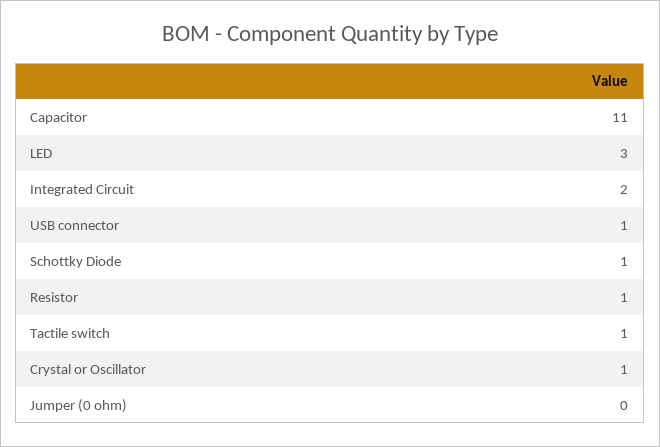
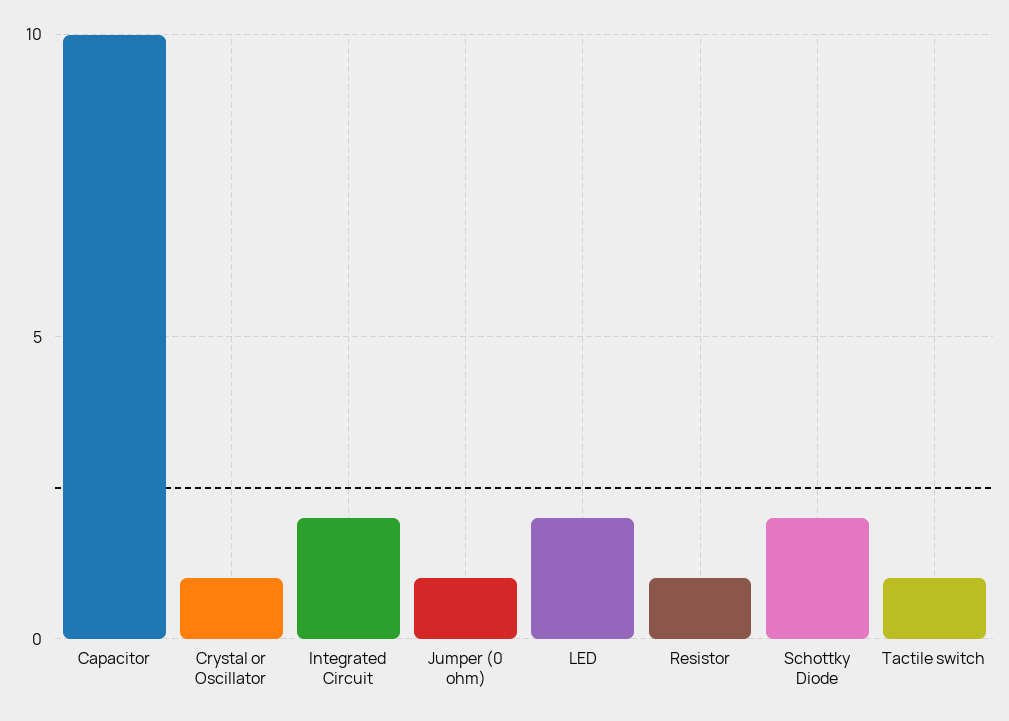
  {
-   "Capacitor": 11,
+   "Capacitor": 10,
-   "LED": 3,
+   "LED": 2,
    "Integrated Circuit": 2,
-   "USB connector": 1,
-   "Schottky Diode": 1,
+   "Schottky Diode": 2,
    "Resistor": 1,
    "Tactile switch": 1,
    "Crystal or Oscillator": 1,
-   "Jumper (0 ohm)": 0
+   "Jumper (0 ohm)": 1
  }

